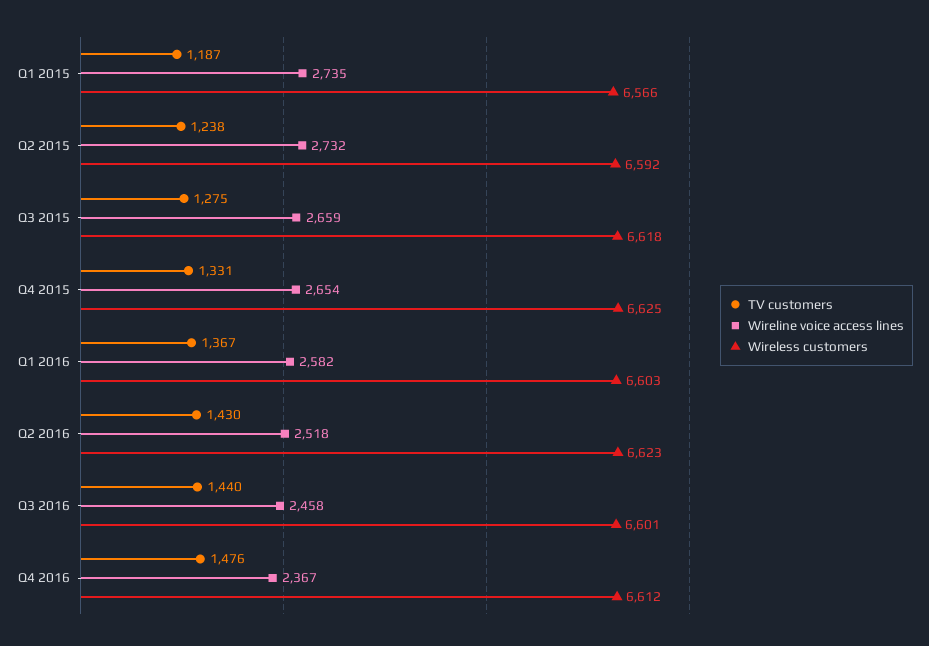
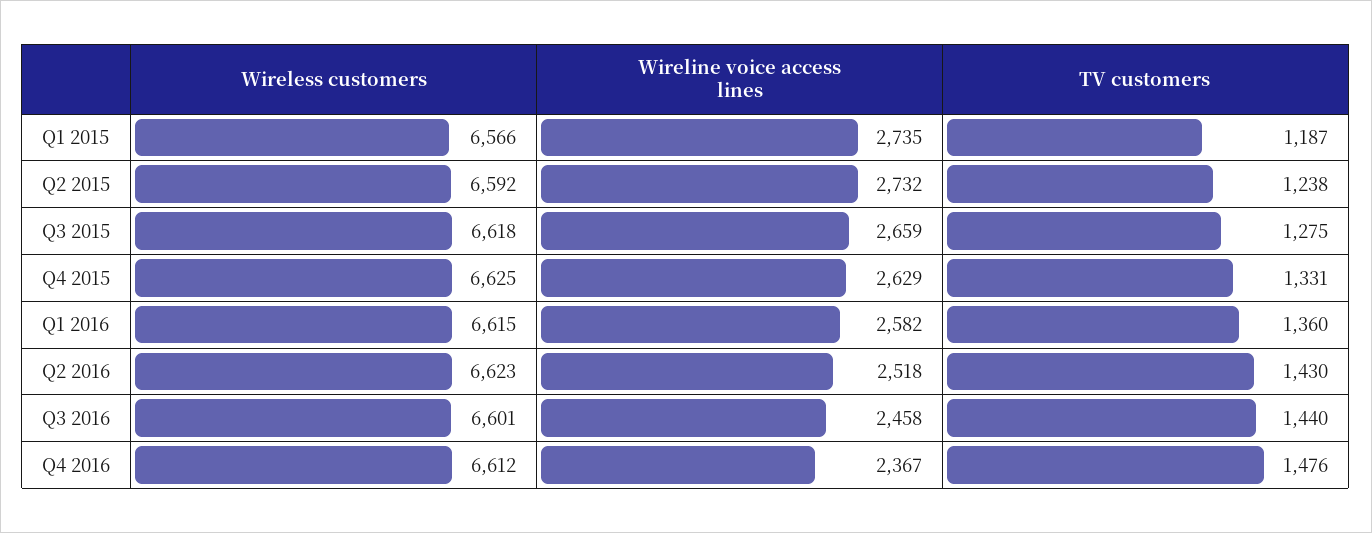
  {
    "TV customers": {
      "Q1 2015": 1187,
      "Q2 2015": 1238,
      "Q3 2015": 1275,
      "Q4 2015": 1331,
-     "Q1 2016": 1367,
+     "Q1 2016": 1360,
      "Q2 2016": 1430,
      "Q3 2016": 1440,
      "Q4 2016": 1476
    },
    "Wireline voice access lines": {
      "Q1 2015": 2735,
      "Q2 2015": 2732,
      "Q3 2015": 2659,
-     "Q4 2015": 2654,
+     "Q4 2015": 2629,
      "Q1 2016": 2582,
      "Q2 2016": 2518,
      "Q3 2016": 2458,
      "Q4 2016": 2367
    },
    "Wireless customers": {
      "Q1 2015": 6566,
      "Q2 2015": 6592,
      "Q3 2015": 6618,
      "Q4 2015": 6625,
-     "Q1 2016": 6603,
+     "Q1 2016": 6615,
      "Q2 2016": 6623,
      "Q3 2016": 6601,
      "Q4 2016": 6612
    }
  }

